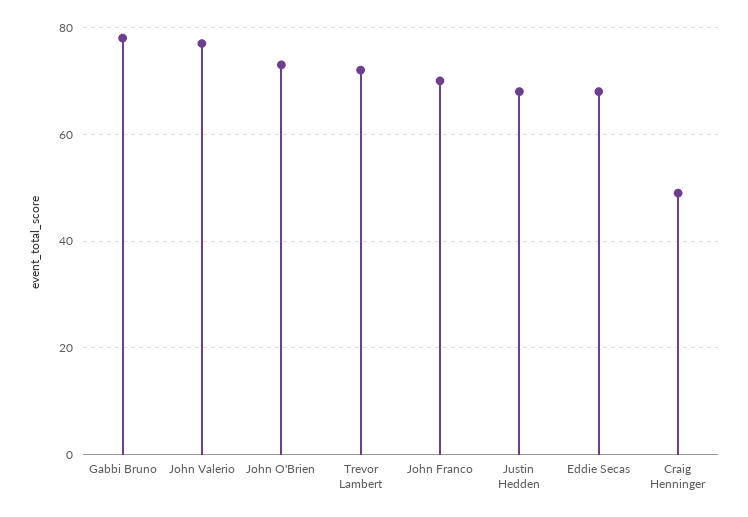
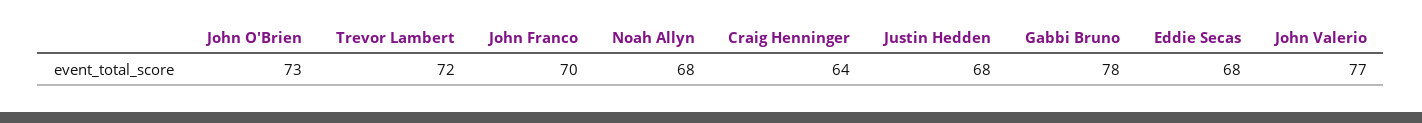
  {
    "Gabbi Bruno": 78,
    "John Valerio": 77,
    "John O'Brien": 73,
    "Trevor Lambert": 72,
    "John Franco": 70,
    "Justin Hedden": 68,
    "Eddie Secas": 68,
-   "Craig Henninger": 50
+   "Craig Henninger": 64,
+   "Noah Allyn": 68
  }

